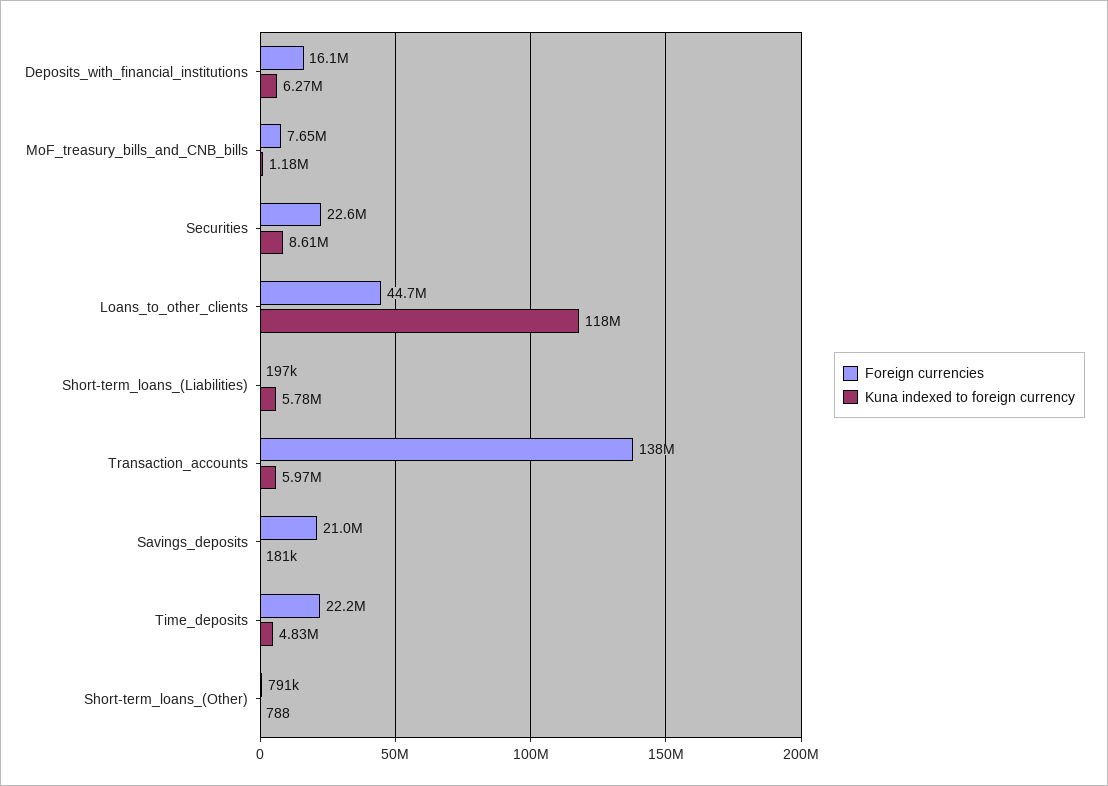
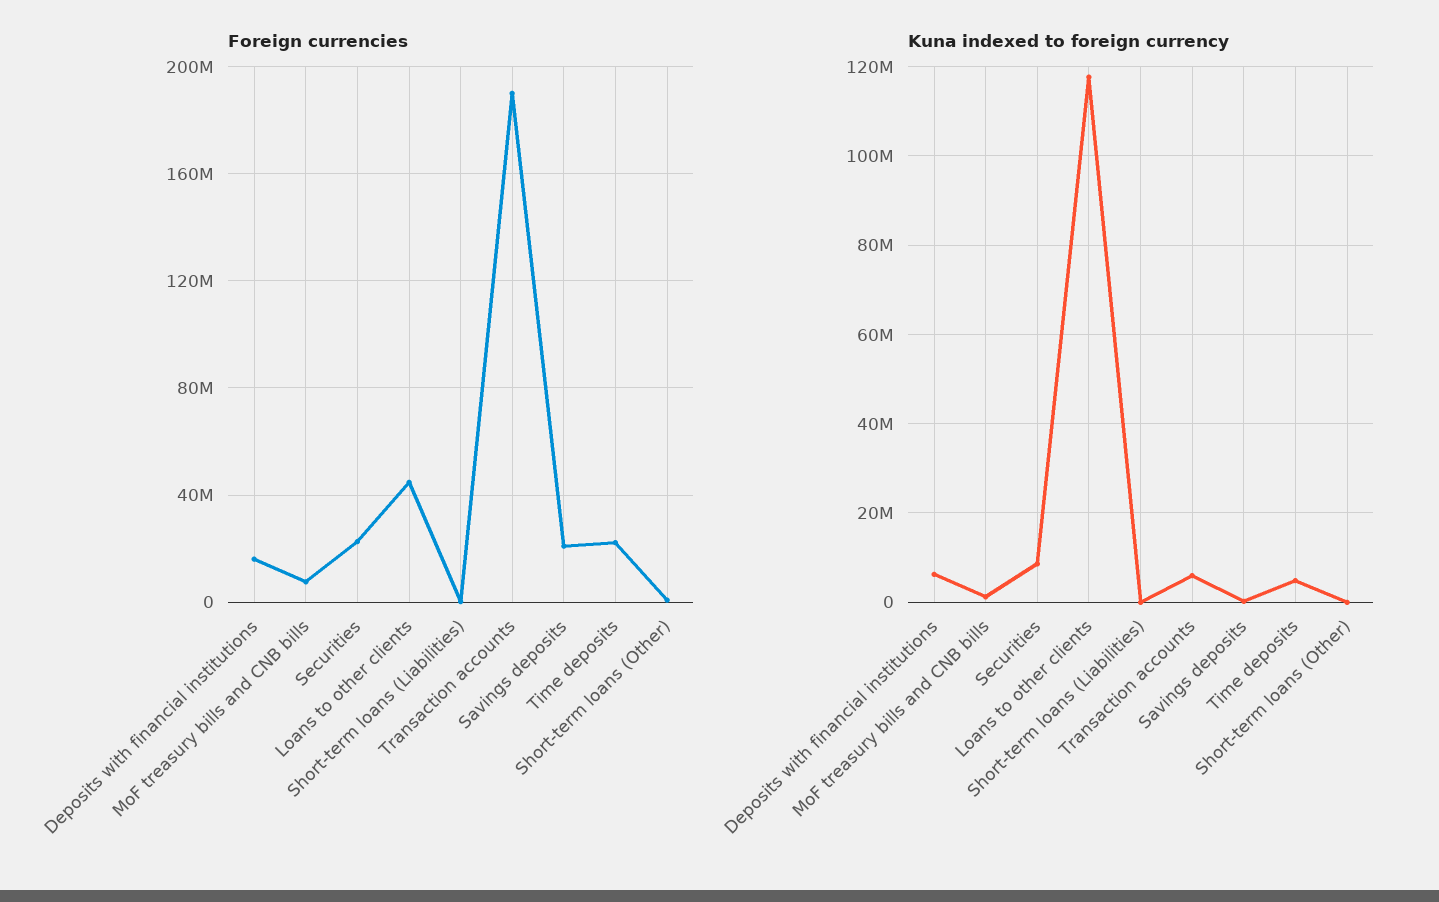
  {
    "Foreign currencies": {
      "Deposits_with_financial_institutions": 16100000,
      "MoF_treasury_bills_and_CNB_bills": 7650000,
      "Securities": 22600000,
      "Loans_to_other_clients": 44700000,
      "Short-term_loans_(Liabilities)": 197000,
-     "Transaction_accounts": 138000000,
+     "Transaction_accounts": 190000000,
      "Savings_deposits": 21000000,
      "Time_deposits": 22200000,
      "Short-term_loans_(Other)": 791000
    },
    "Kuna indexed to foreign currency": {
      "Deposits_with_financial_institutions": 6270000,
      "MoF_treasury_bills_and_CNB_bills": 1180000,
      "Securities": 8610000,
      "Loans_to_other_clients": 118000000,
-     "Short-term_loans_(Liabilities)": 5780000,
+     "Short-term_loans_(Liabilities)": 0,
      "Transaction_accounts": 5970000,
      "Savings_deposits": 181000,
      "Time_deposits": 4830000,
      "Short-term_loans_(Other)": 788
    }
  }

